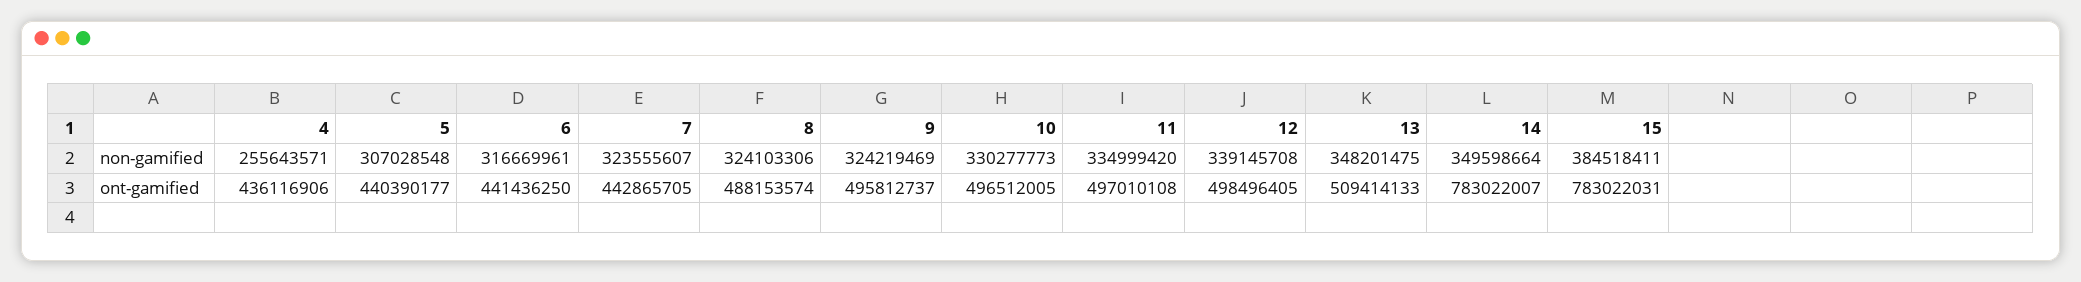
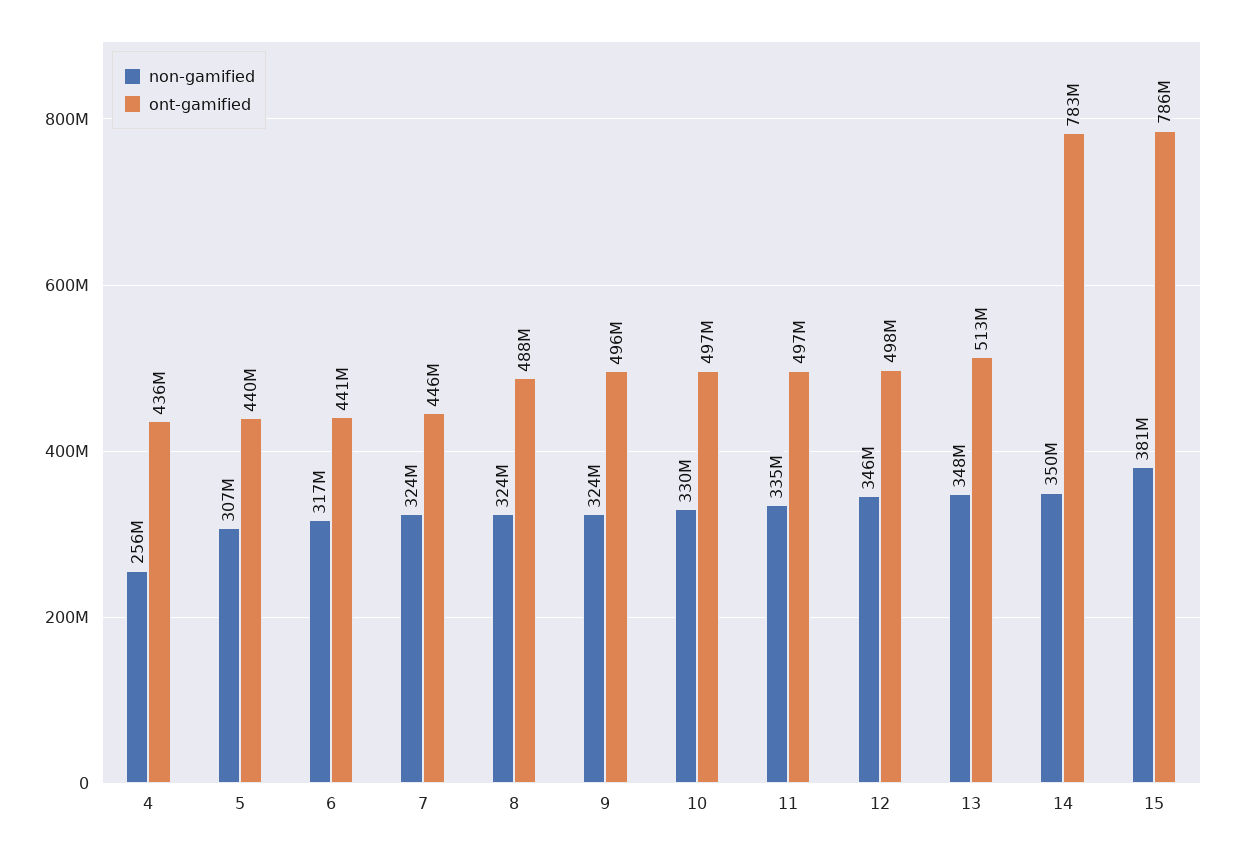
  {
    "non-gamified": {
      "4": 255643571,
      "5": 307028548,
      "6": 316669961,
      "7": 323555607,
      "8": 324103306,
      "9": 324219469,
      "10": 330277773,
      "11": 334999420,
-     "12": 339145708,
+     "12": 346000000,
      "13": 348201475,
      "14": 349598664,
-     "15": 384518411
+     "15": 381000000
    },
    "ont-gamified": {
      "4": 436116906,
      "5": 440390177,
      "6": 441436250,
-     "7": 442865705,
+     "7": 446000000,
      "8": 488153574,
      "9": 495812737,
      "10": 496512005,
      "11": 497010108,
      "12": 498496405,
-     "13": 509414133,
+     "13": 513000000,
      "14": 783022007,
-     "15": 783022031
+     "15": 786000000
    }
  }

